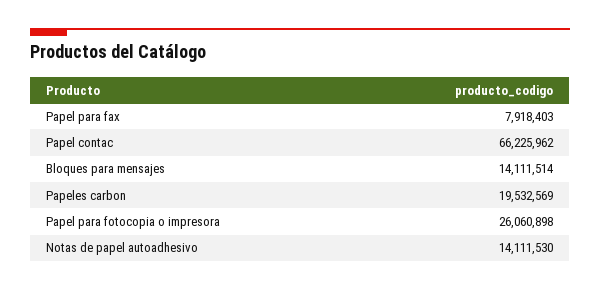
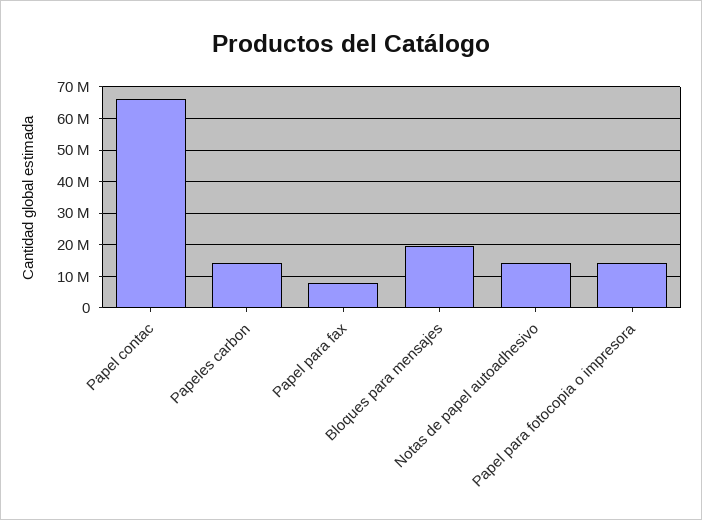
  {
    "Papel para fax": 7918403,
    "Papel contac": 66225962,
-   "Bloques para mensajes": 14111514,
+   "Bloques para mensajes": 20000000,
-   "Papeles carbon": 19532569,
+   "Papeles carbon": 14000000,
-   "Papel para fotocopia o impresora": 26060898,
+   "Papel para fotocopia o impresora": 14000000,
    "Notas de papel autoadhesivo": 14111530
  }

